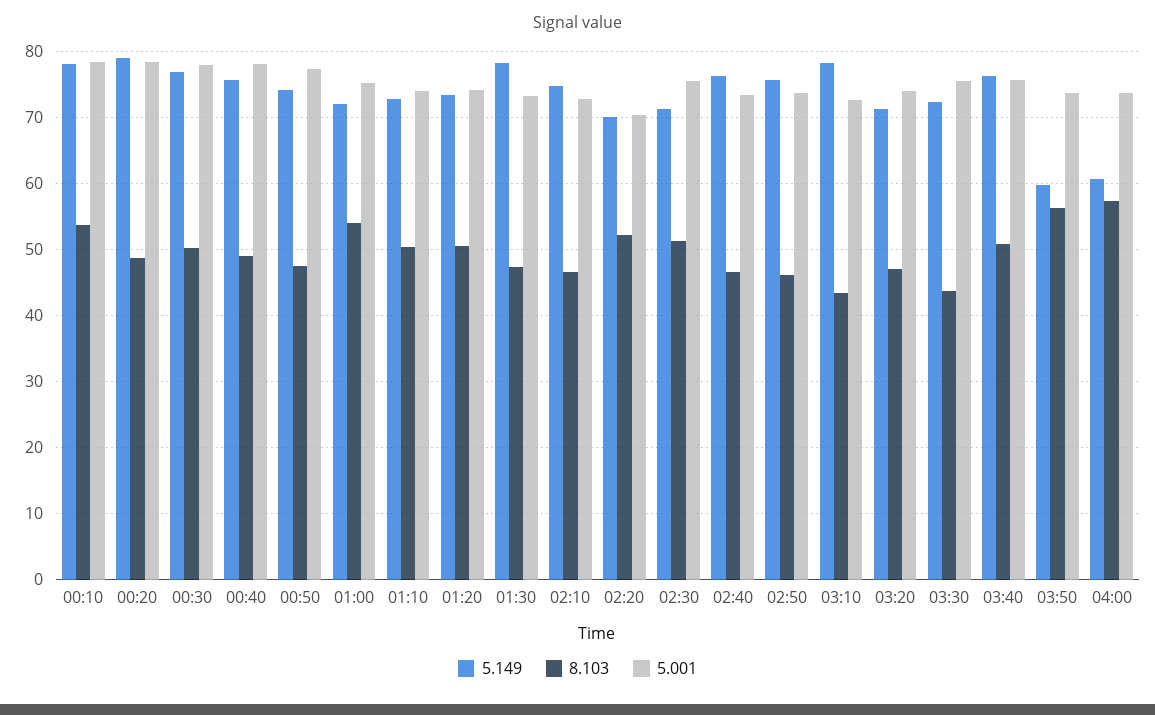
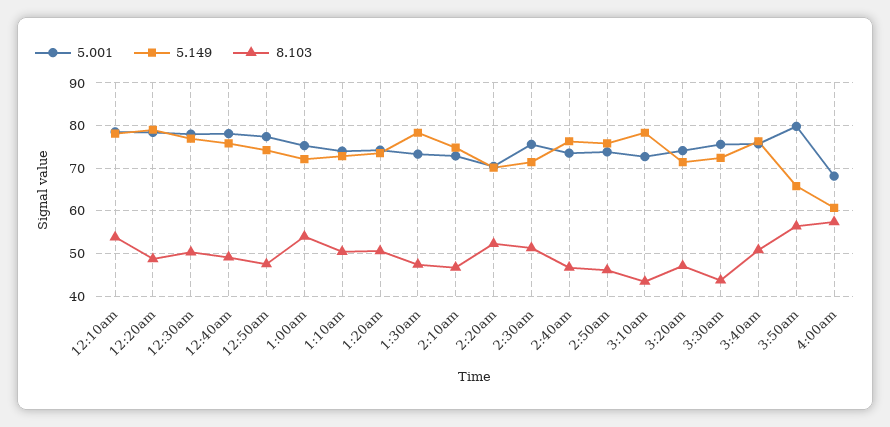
  {
    "5.149": {
      "00:10": 78,
      "00:20": 79,
      "00:30": 77,
      "00:40": 76,
      "00:50": 74,
      "01:00": 72,
      "01:10": 73,
      "01:20": 74,
      "01:30": 78,
      "02:10": 75,
      "02:20": 70,
      "02:30": 71,
      "02:40": 76,
      "02:50": 76,
      "03:10": 78,
      "03:20": 71,
      "03:30": 72,
      "03:40": 76,
-     "03:50": 60,
+     "03:50": 66,
      "04:00": 61
    },
    "8.103": {
      "00:10": 54,
      "00:20": 49,
      "00:30": 50,
      "00:40": 49,
      "00:50": 48,
      "01:00": 54,
      "01:10": 50,
      "01:20": 51,
      "01:30": 47,
      "02:10": 47,
      "02:20": 52,
      "02:30": 51,
      "02:40": 47,
      "02:50": 46,
      "03:10": 43,
      "03:20": 47,
      "03:30": 44,
      "03:40": 51,
      "03:50": 56,
      "04:00": 57
    },
    "5.001": {
      "00:10": 79,
      "00:20": 78,
      "00:30": 78,
      "00:40": 78,
      "00:50": 77,
      "01:00": 75,
      "01:10": 74,
      "01:20": 74,
      "01:30": 73,
      "02:10": 73,
      "02:20": 70,
      "02:30": 76,
      "02:40": 74,
      "02:50": 74,
      "03:10": 73,
      "03:20": 74,
      "03:30": 76,
      "03:40": 76,
-     "03:50": 74,
+     "03:50": 80,
-     "04:00": 74
+     "04:00": 68
    }
  }

